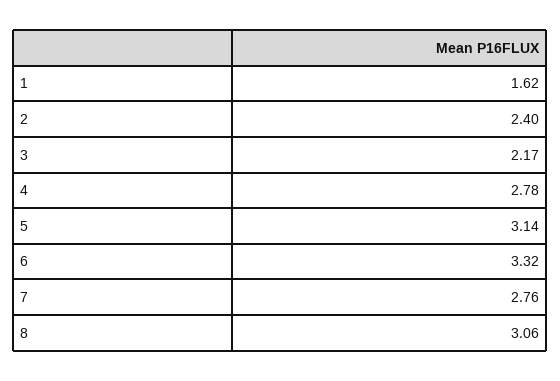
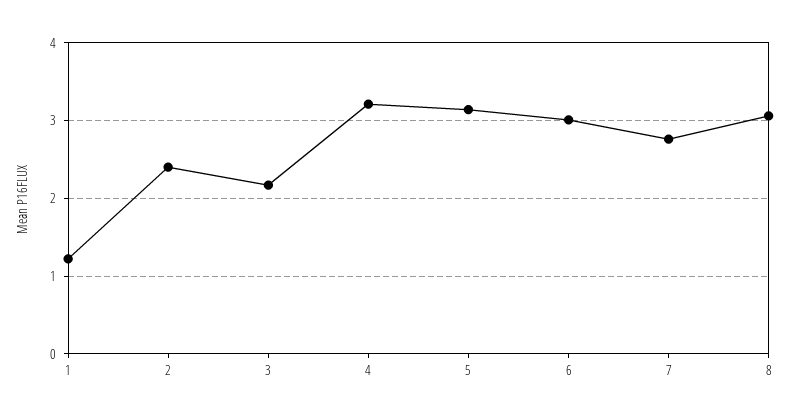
  {
-   "1": 1.62,
+   "1": 1.2,
    "2": 2.4,
    "3": 2.17,
-   "4": 2.78,
+   "4": 3.2,
    "5": 3.14,
-   "6": 3.32,
+   "6": 3,
    "7": 2.76,
    "8": 3.06
  }

